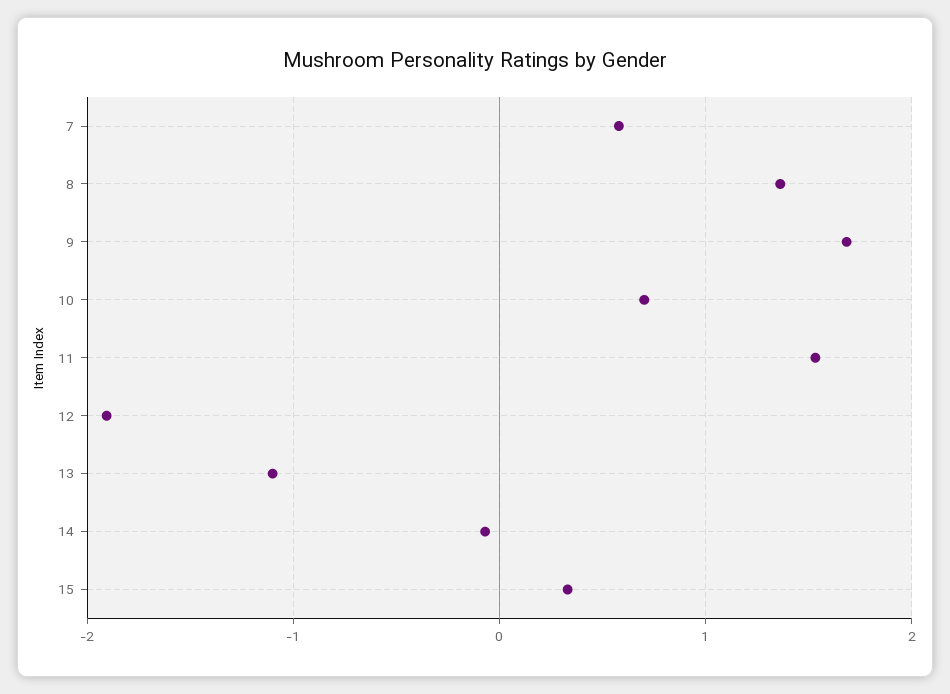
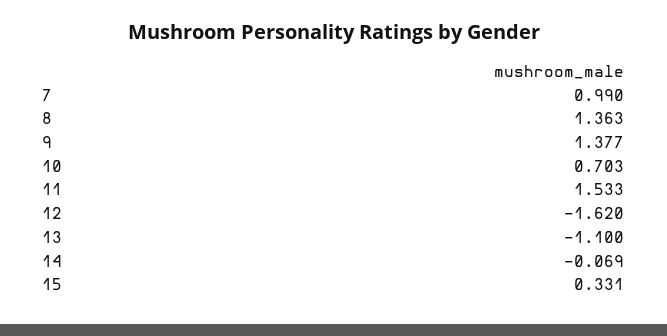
  {
-   "7": 0.6,
+   "7": 0.99,
    "8": 1.363,
-   "9": 1.7,
+   "9": 1.377,
    "10": 0.703,
    "11": 1.533,
-   "12": -1.9,
+   "12": -1.62,
    "13": -1.1,
    "14": -0.069,
    "15": 0.331
  }

